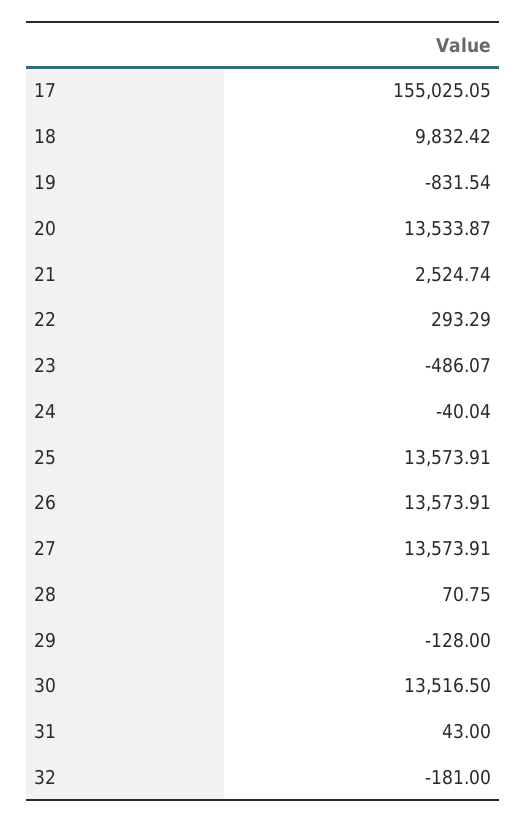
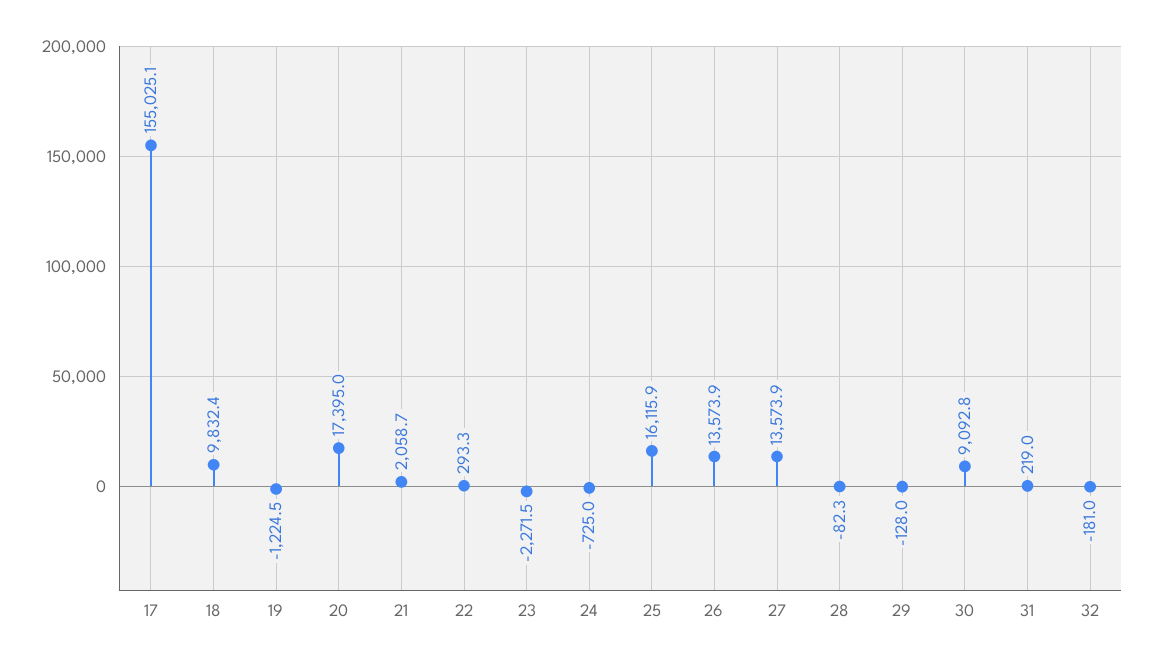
  {
    "17": 155025.05,
    "18": 9832.42,
-   "19": -831.54,
+   "19": -1224.5,
-   "20": 13533.87,
+   "20": 17395,
-   "21": 2524.74,
+   "21": 2058.7,
    "22": 293.29,
-   "23": -486.07,
+   "23": -2271.5,
-   "24": -40.04,
+   "24": -725,
-   "25": 13573.91,
+   "25": 16115.9,
    "26": 13573.91,
    "27": 13573.91,
-   "28": 70.75,
+   "28": -82.3,
    "29": -128,
-   "30": 13516.5,
+   "30": 9092.8,
-   "31": 43,
+   "31": 219,
    "32": -181
  }

